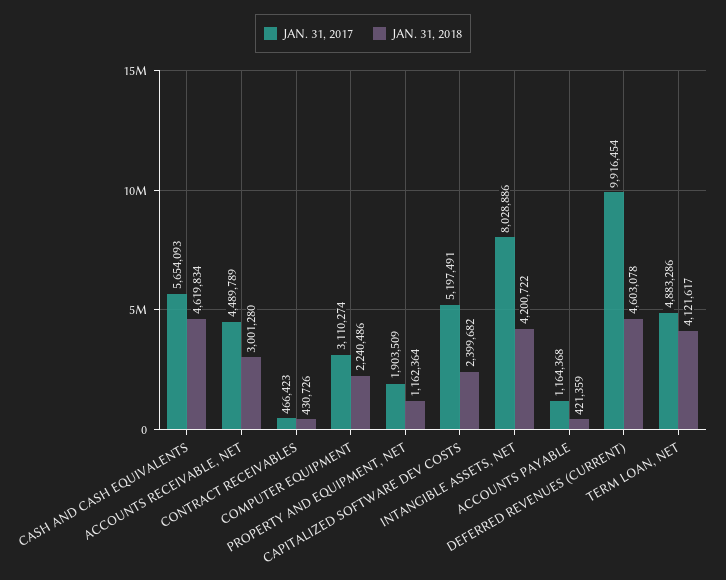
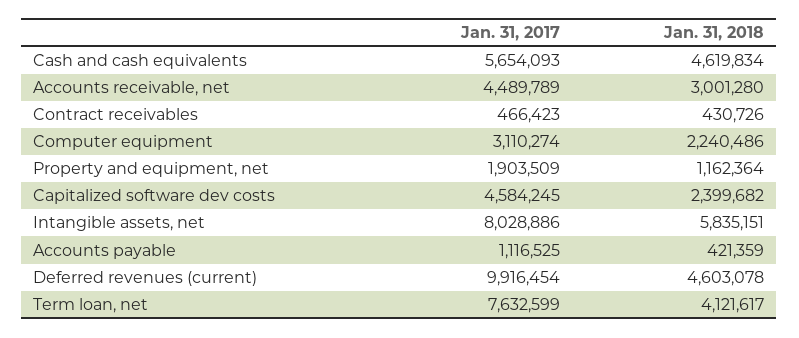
  {
    "JAN. 31, 2017": {
      "CASH AND CASH EQUIVALENTS": 5654093,
      "ACCOUNTS RECEIVABLE, NET": 4489789,
      "CONTRACT RECEIVABLES": 466423,
      "COMPUTER EQUIPMENT": 3110274,
      "PROPERTY AND EQUIPMENT, NET": 1903509,
-     "CAPITALIZED SOFTWARE DEV COSTS": 5197491,
+     "CAPITALIZED SOFTWARE DEV COSTS": 4584245,
      "INTANGIBLE ASSETS, NET": 8028886,
-     "ACCOUNTS PAYABLE": 1164368,
+     "ACCOUNTS PAYABLE": 1116525,
      "DEFERRED REVENUES (CURRENT)": 9916454,
-     "TERM LOAN, NET": 4883286
+     "TERM LOAN, NET": 7632599
    },
    "JAN. 31, 2018": {
      "CASH AND CASH EQUIVALENTS": 4619834,
      "ACCOUNTS RECEIVABLE, NET": 3001280,
      "CONTRACT RECEIVABLES": 430726,
      "COMPUTER EQUIPMENT": 2240486,
      "PROPERTY AND EQUIPMENT, NET": 1162364,
      "CAPITALIZED SOFTWARE DEV COSTS": 2399682,
-     "INTANGIBLE ASSETS, NET": 4200722,
+     "INTANGIBLE ASSETS, NET": 5835151,
      "ACCOUNTS PAYABLE": 421359,
      "DEFERRED REVENUES (CURRENT)": 4603078,
      "TERM LOAN, NET": 4121617
    }
  }

